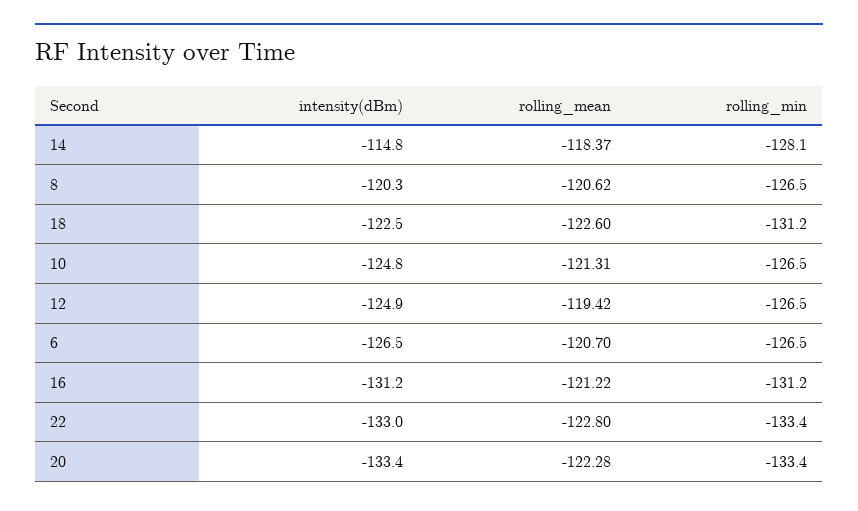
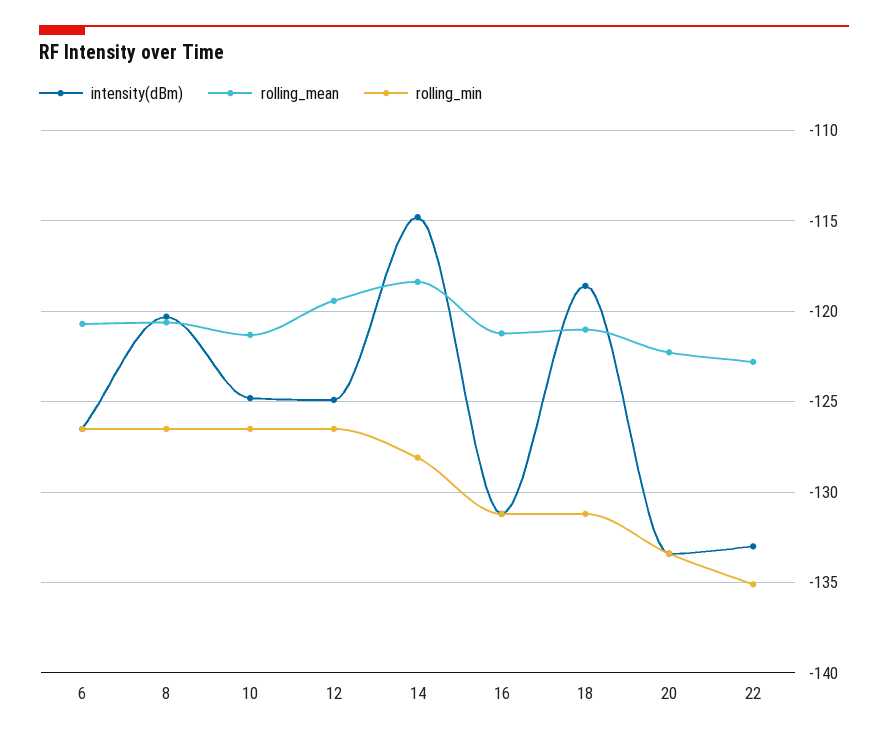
  {
    "intensity(dBm)": {
      "14": -114.8,
      "8": -120.3,
-     "18": -122.5,
+     "18": -118.5,
      "10": -124.8,
      "12": -124.9,
      "6": -126.5,
      "16": -131.2,
      "22": -133,
      "20": -133.4
    },
    "rolling_mean": {
      "14": -118.37,
      "8": -120.62,
-     "18": -122.6,
+     "18": -121,
      "10": -121.31,
      "12": -119.42,
      "6": -120.7,
      "16": -121.22,
      "22": -122.8,
      "20": -122.28
    },
    "rolling_min": {
      "14": -128.1,
      "8": -126.5,
      "18": -131.2,
      "10": -126.5,
      "12": -126.5,
      "6": -126.5,
      "16": -131.2,
-     "22": -133.4,
+     "22": -135,
      "20": -133.4
    }
  }

